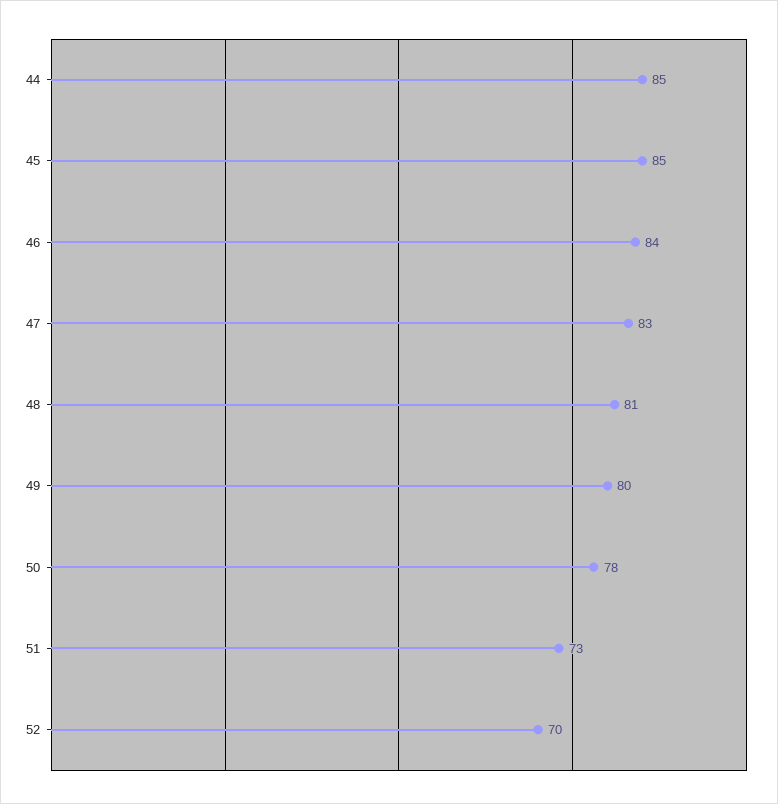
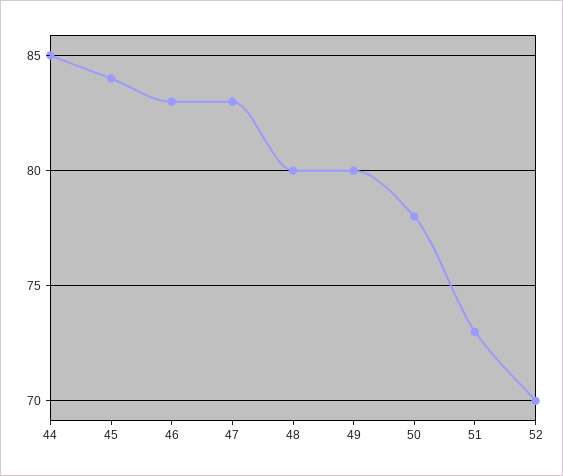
  {
    "44": 85,
-   "45": 85,
+   "45": 84,
-   "46": 84,
+   "46": 83,
    "47": 83,
-   "48": 81,
+   "48": 80,
    "49": 80,
    "50": 78,
    "51": 73,
    "52": 70
  }

